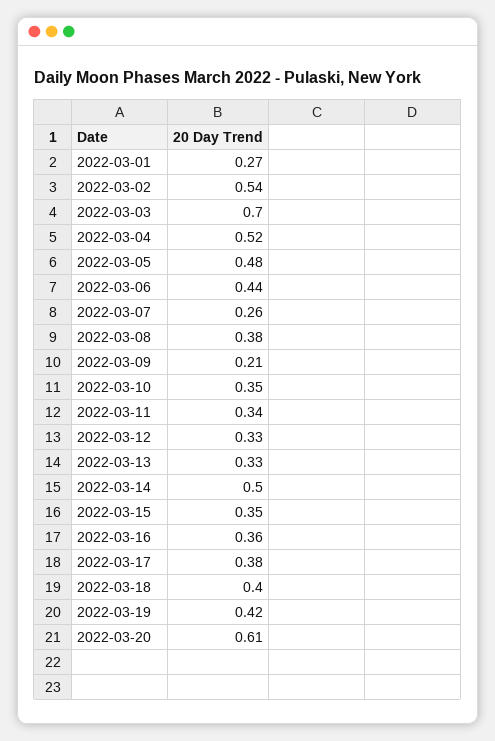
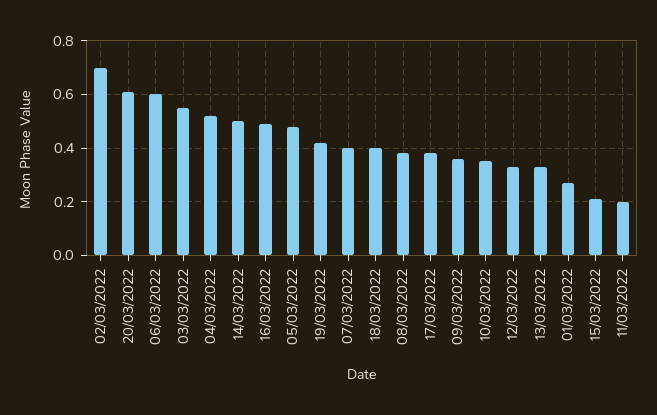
  {
    "2022-03-01": 0.27,
-   "2022-03-02": 0.54,
+   "2022-03-02": 0.7,
-   "2022-03-03": 0.7,
+   "2022-03-03": 0.55,
    "2022-03-04": 0.52,
    "2022-03-05": 0.48,
-   "2022-03-06": 0.44,
+   "2022-03-06": 0.6,
-   "2022-03-07": 0.26,
+   "2022-03-07": 0.4,
    "2022-03-08": 0.38,
-   "2022-03-09": 0.21,
+   "2022-03-09": 0.35,
    "2022-03-10": 0.35,
-   "2022-03-11": 0.34,
+   "2022-03-11": 0.2,
    "2022-03-12": 0.33,
    "2022-03-13": 0.33,
    "2022-03-14": 0.5,
-   "2022-03-15": 0.35,
+   "2022-03-15": 0.2,
-   "2022-03-16": 0.36,
+   "2022-03-16": 0.5,
    "2022-03-17": 0.38,
    "2022-03-18": 0.4,
    "2022-03-19": 0.42,
    "2022-03-20": 0.61
  }

